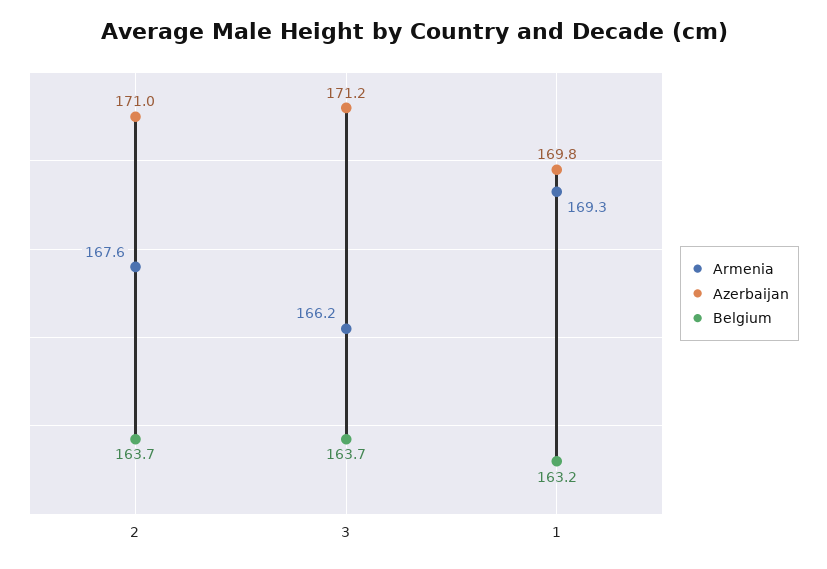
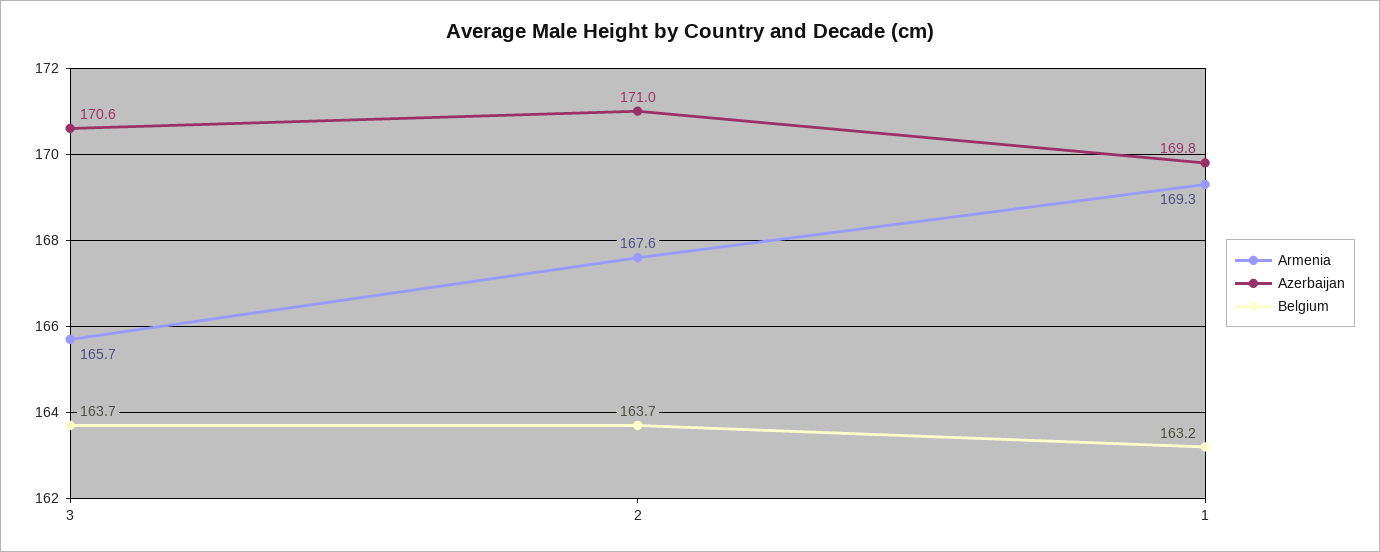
  {
    "Armenia": {
      "2": 167.6,
-     "3": 166.2,
+     "3": 165.7,
      "1": 169.3
    },
    "Azerbaijan": {
      "2": 171,
-     "3": 171.2,
+     "3": 170.6,
      "1": 169.8
    },
    "Belgium": {
      "2": 163.7,
      "3": 163.7,
      "1": 163.2
    }
  }

